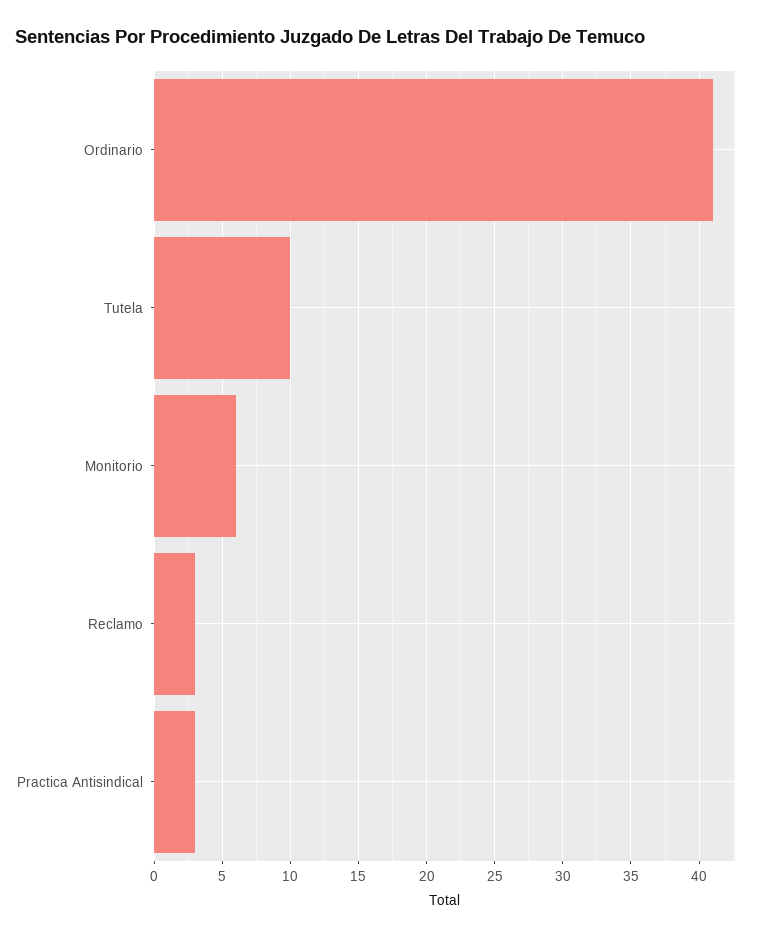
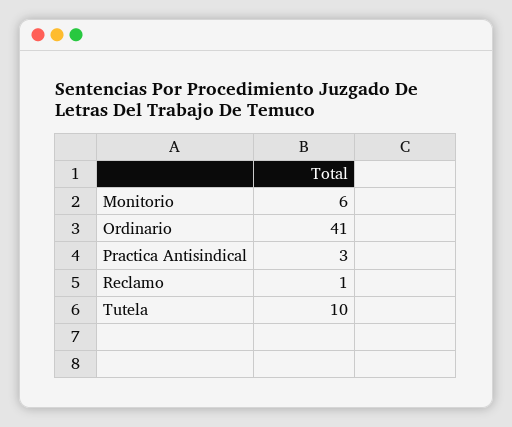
  {
    "Ordinario": 41,
    "Tutela": 10,
    "Monitorio": 6,
-   "Reclamo": 3,
+   "Reclamo": 1,
    "Practica Antisindical": 3
  }

